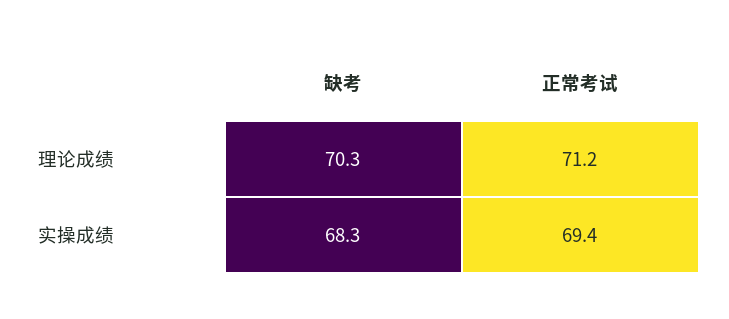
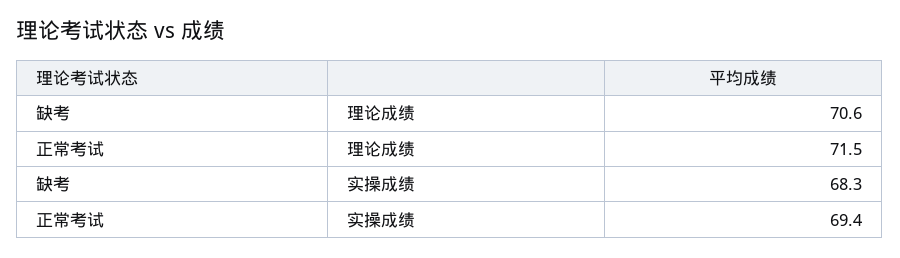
  {
    "缺考": {
-     "理论成绩": 70.3,
+     "理论成绩": 70.6,
      "实操成绩": 68.3
    },
    "正常考试": {
-     "理论成绩": 71.2,
+     "理论成绩": 71.5,
      "实操成绩": 69.4
    }
  }

